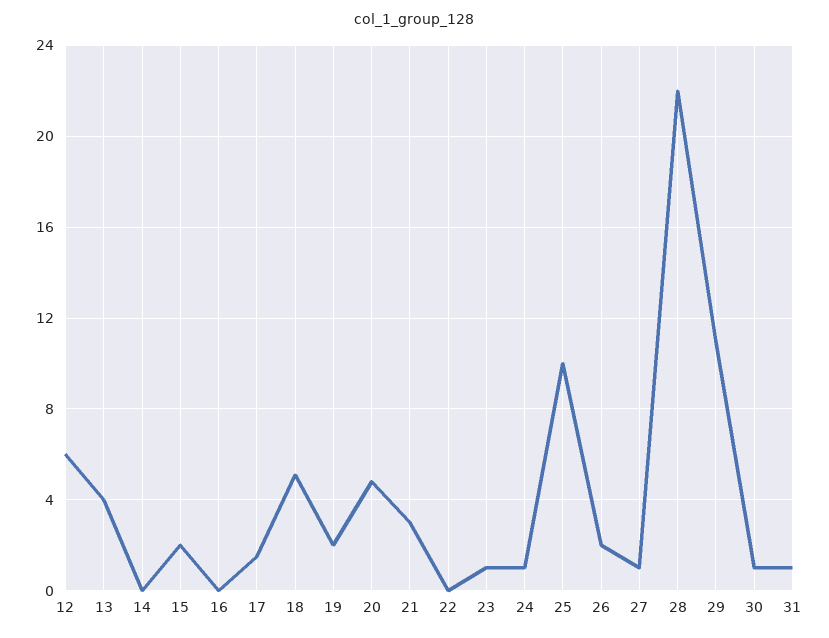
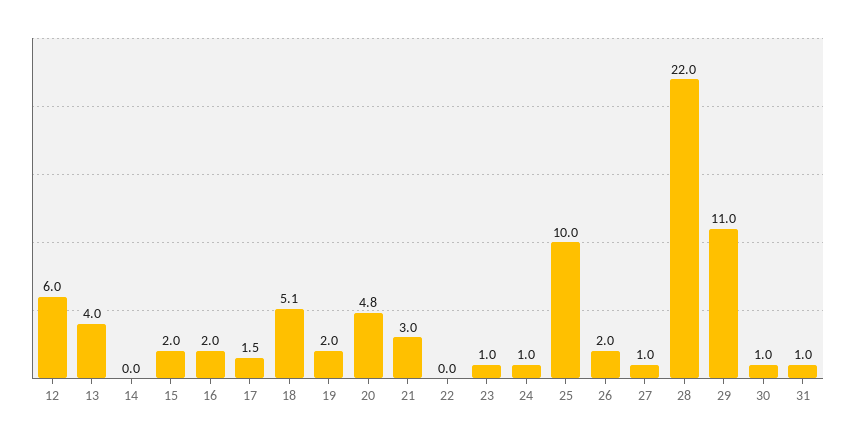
  {
    "12": 6,
    "13": 4,
    "14": 0,
    "15": 2,
-   "16": 0,
+   "16": 2,
    "17": 1.5,
    "18": 5.1,
    "19": 2,
    "20": 4.8,
    "21": 3,
    "22": 0,
    "23": 1,
    "24": 1,
    "25": 10,
    "26": 2,
    "27": 1,
    "28": 22,
    "29": 11,
    "30": 1,
    "31": 1
  }

